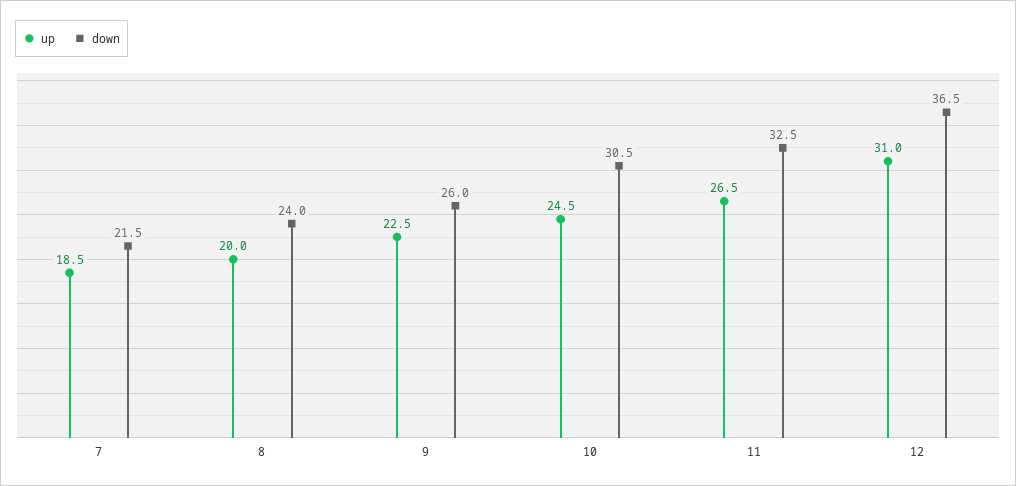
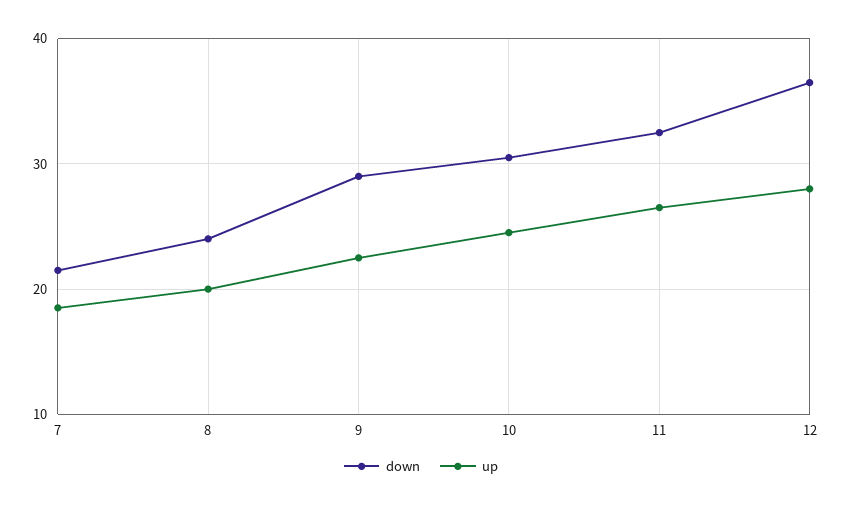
  {
    "up": {
      "7": 18.5,
      "8": 20,
      "9": 22.5,
      "10": 24.5,
      "11": 26.5,
-     "12": 31
+     "12": 28
    },
    "down": {
      "7": 21.5,
      "8": 24,
-     "9": 26,
+     "9": 29,
      "10": 30.5,
      "11": 32.5,
      "12": 36.5
    }
  }

